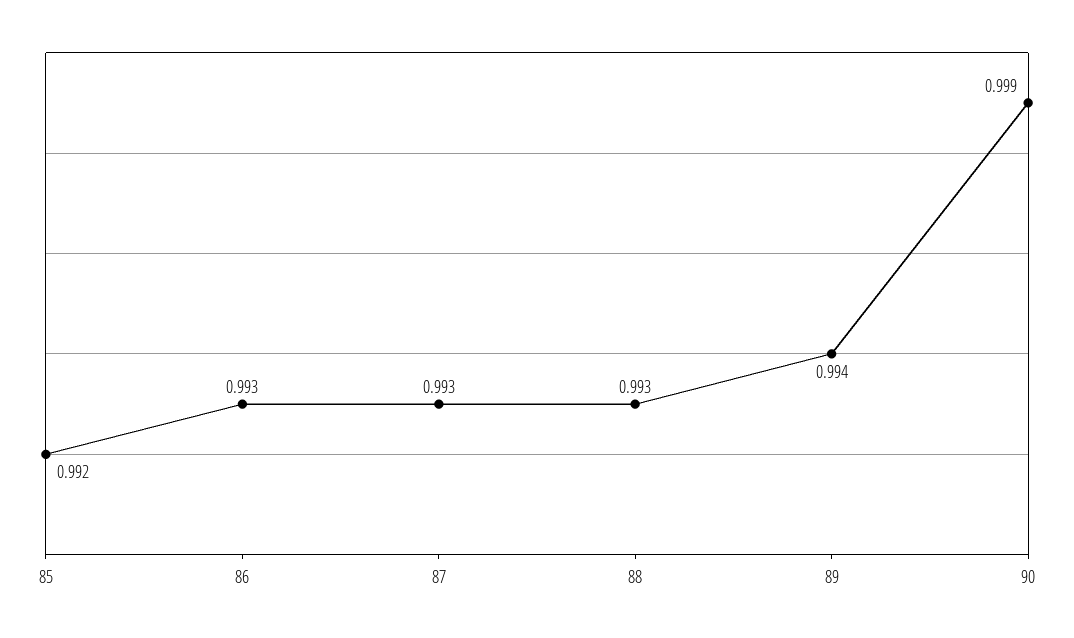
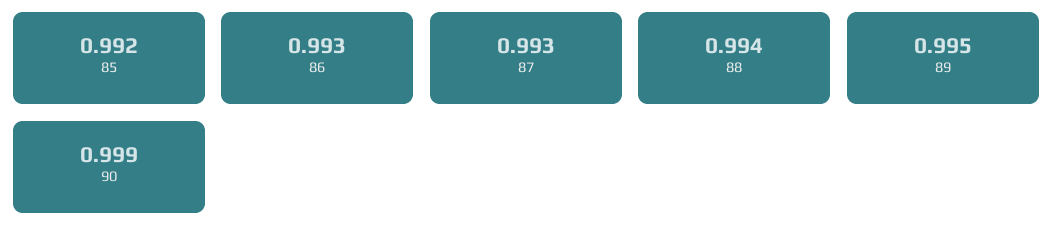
  {
    "85": 0.992,
    "86": 0.993,
    "87": 0.993,
-   "88": 0.993,
+   "88": 0.994,
-   "89": 0.994,
+   "89": 0.995,
    "90": 0.999
  }

